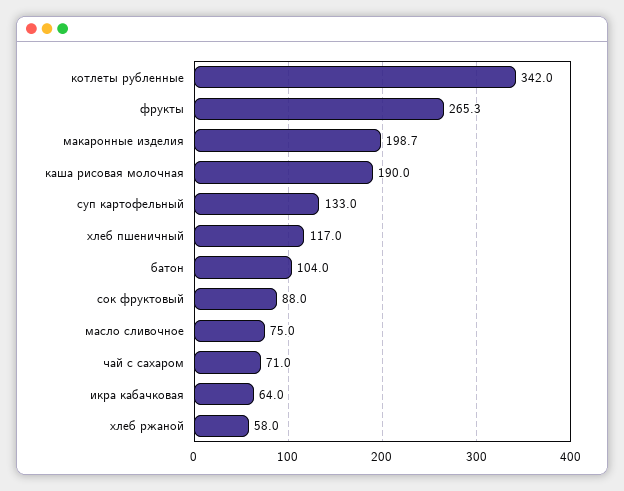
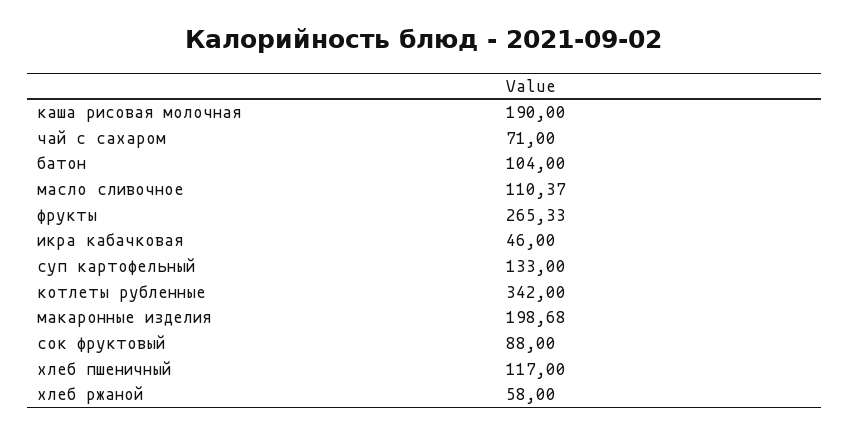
  {
    "котлеты рубленные": 342,
    "фрукты": 265.33,
    "макаронные изделия": 198.68,
    "каша рисовая молочная": 190,
    "суп картофельный": 133,
    "хлеб пшеничный": 117,
    "батон": 104,
    "сок фруктовый": 88,
-   "масло сливочное": 75,
+   "масло сливочное": 110.37,
    "чай с сахаром": 71,
-   "икра кабачковая": 64,
+   "икра кабачковая": 46,
    "хлеб ржаной": 58
  }

